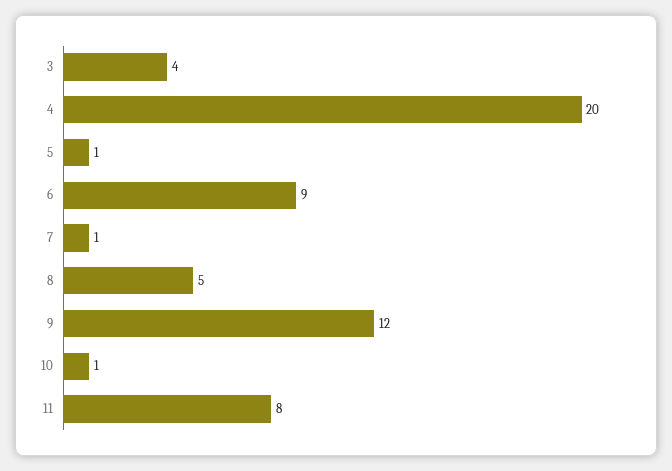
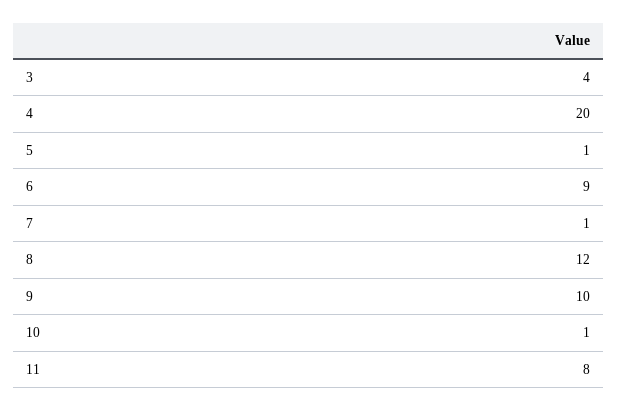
  {
    "3": 4,
    "4": 20,
    "5": 1,
    "6": 9,
    "7": 1,
-   "8": 5,
+   "8": 12,
-   "9": 12,
+   "9": 10,
    "10": 1,
    "11": 8
  }

